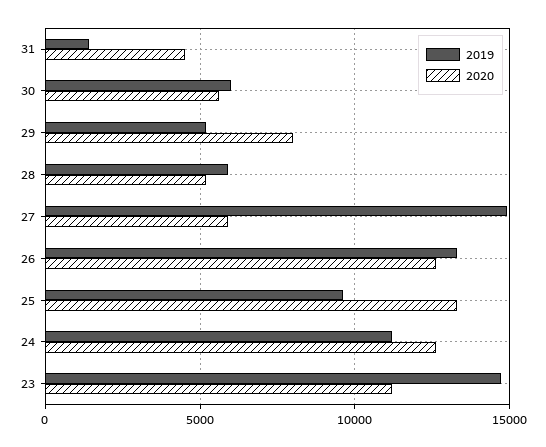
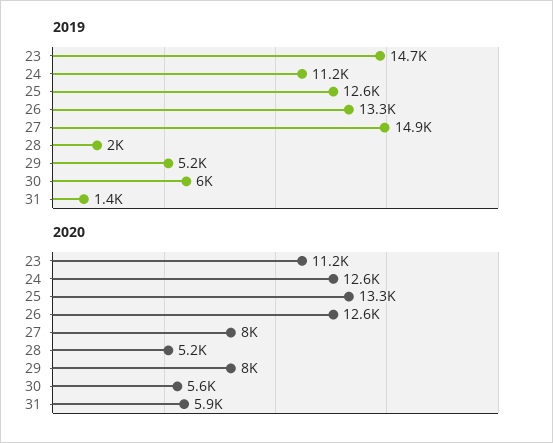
  {
    "2019": {
      "31": 1400,
      "30": 6000,
      "29": 5200,
-     "28": 6000,
+     "28": 2000,
      "27": 14900,
      "26": 13300,
-     "25": 9500,
+     "25": 12600,
      "24": 11200,
      "23": 14700
    },
    "2020": {
-     "31": 4500,
+     "31": 5900,
      "30": 5600,
      "29": 8000,
      "28": 5200,
-     "27": 6000,
+     "27": 8000,
      "26": 12600,
      "25": 13300,
      "24": 12600,
      "23": 11200
    }
  }

